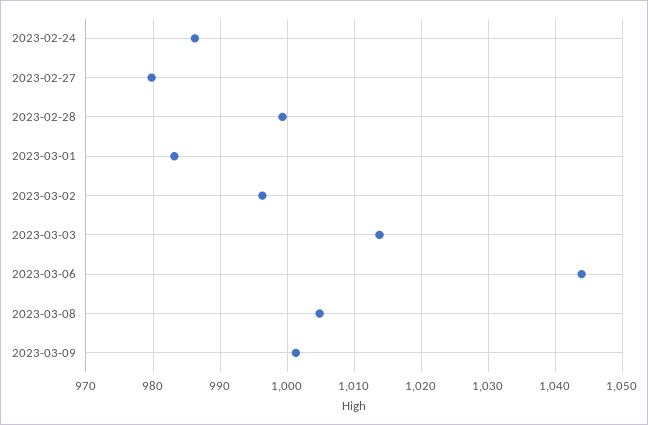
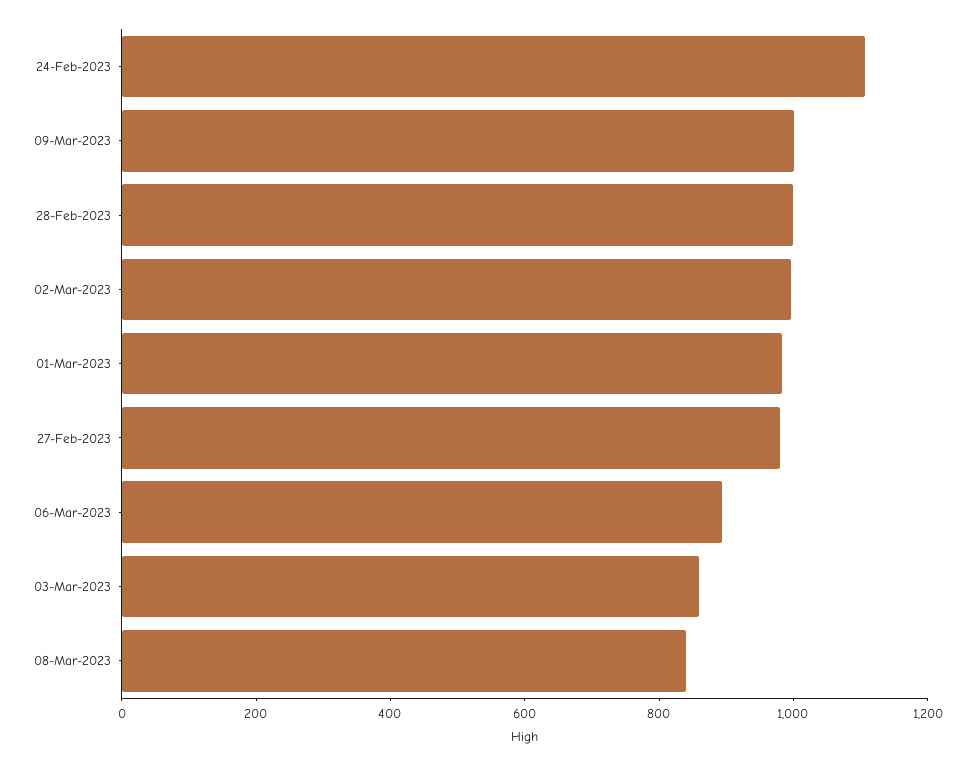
  {
-   "2023-02-24": 986,
+   "2023-02-24": 1100,
    "2023-02-27": 980,
    "2023-02-28": 999,
    "2023-03-01": 983,
    "2023-03-02": 996,
-   "2023-03-03": 1014,
+   "2023-03-03": 850,
-   "2023-03-06": 1044,
+   "2023-03-06": 900,
-   "2023-03-08": 1005,
+   "2023-03-08": 850,
    "2023-03-09": 1001
  }

